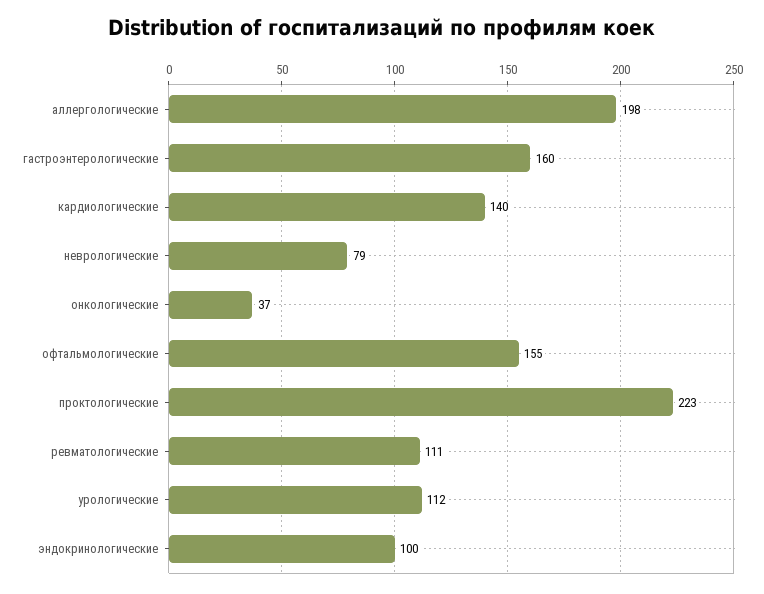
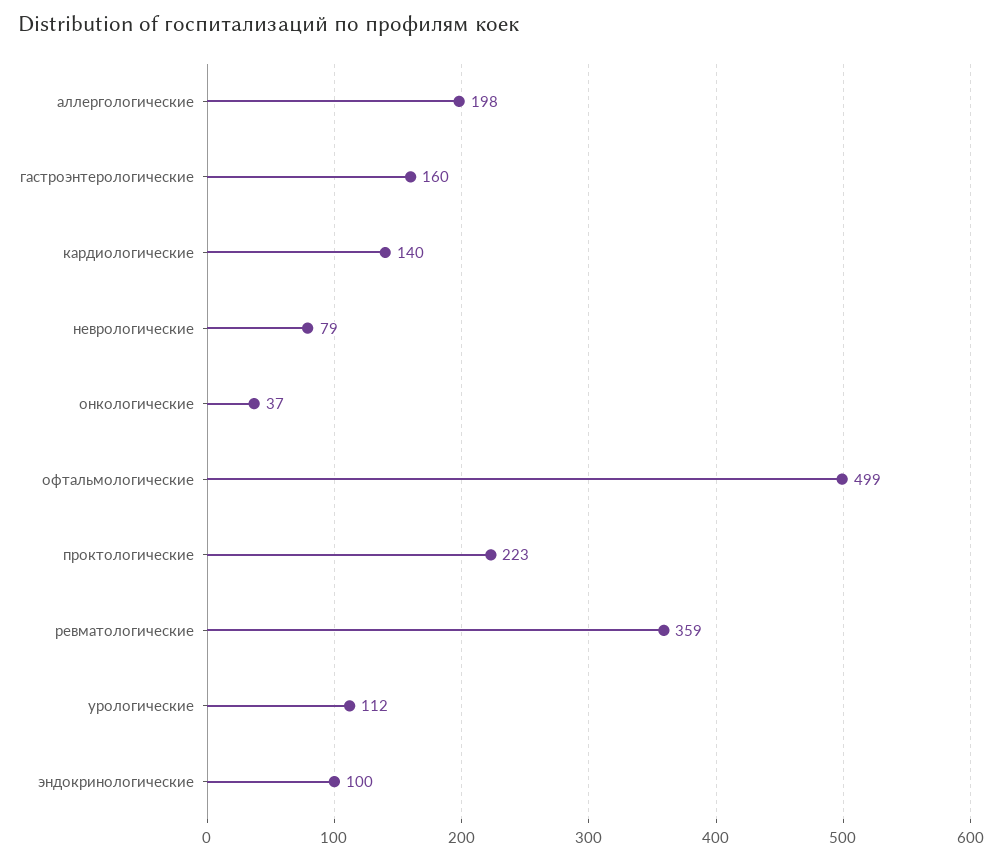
  {
    "аллергологические": 198,
    "гастроэнтерологические": 160,
    "кардиологические": 140,
    "неврологические": 79,
    "онкологические": 37,
-   "офтальмологические": 155,
+   "офтальмологические": 499,
    "проктологические": 223,
-   "ревматологические": 111,
+   "ревматологические": 359,
    "урологические": 112,
    "эндокринологические": 100
  }

